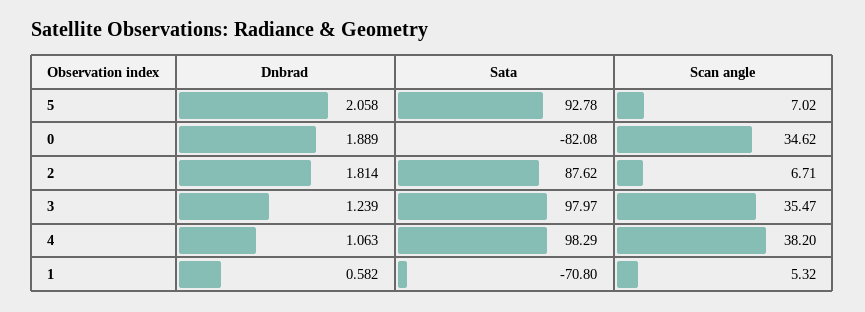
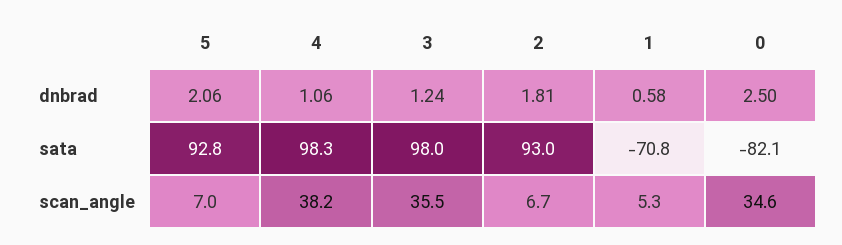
  {
    "Dnbrad": {
      "5": 2.058,
-     "0": 1.889,
+     "0": 2.5,
      "2": 1.814,
      "3": 1.239,
      "4": 1.063,
      "1": 0.582
    },
    "Sata": {
      "5": 92.78,
      "0": -82.08,
-     "2": 87.62,
+     "2": 93,
      "3": 97.97,
      "4": 98.29,
      "1": -70.8
    },
    "Scan angle": {
      "5": 7.02,
      "0": 34.62,
      "2": 6.71,
      "3": 35.47,
      "4": 38.2,
      "1": 5.32
    }
  }

